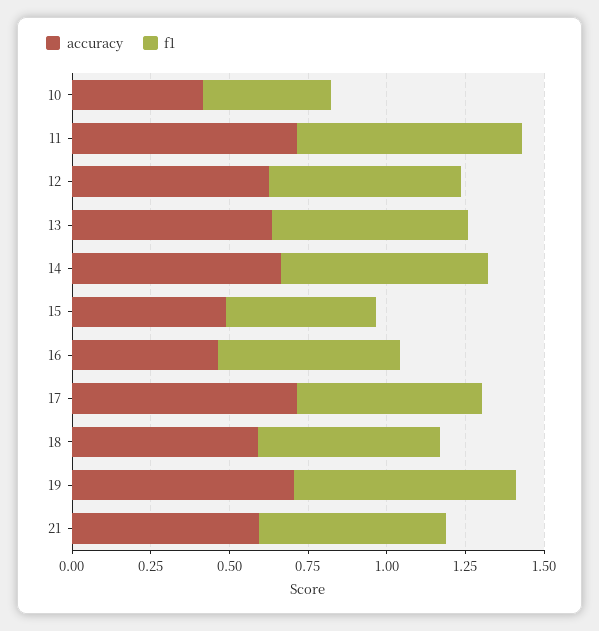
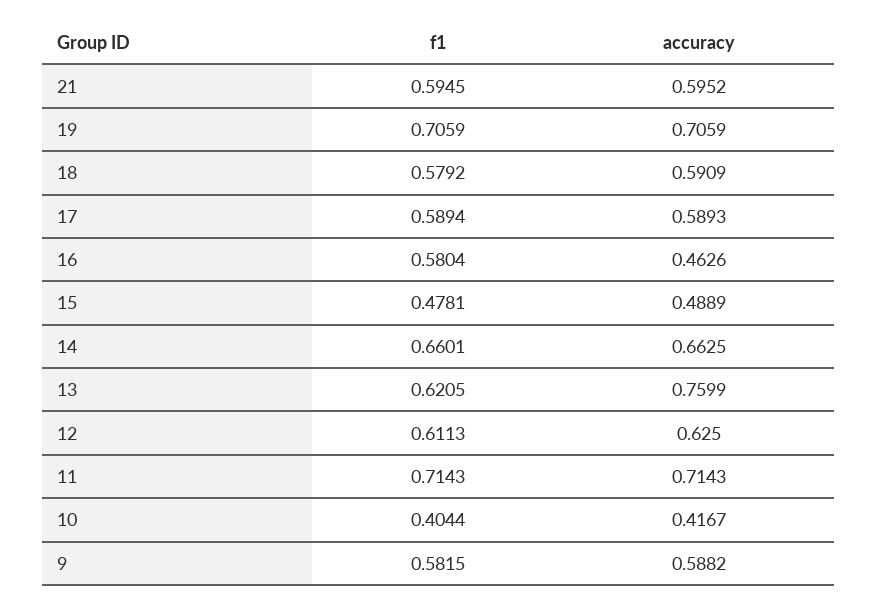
  {
    "accuracy": {
      "10": 0.4167,
      "11": 0.7143,
      "12": 0.625,
-     "13": 0.65,
+     "13": 0.7599,
      "14": 0.6625,
      "15": 0.4889,
      "16": 0.4626,
-     "17": 0.7,
+     "17": 0.5893,
      "18": 0.5909,
      "19": 0.7059,
-     "21": 0.5952
+     "21": 0.5952,
+     "9": 0.5882
    },
    "f1": {
      "10": 0.4044,
      "11": 0.7143,
      "12": 0.6113,
      "13": 0.6205,
      "14": 0.6601,
      "15": 0.4781,
      "16": 0.5804,
      "17": 0.5894,
      "18": 0.5792,
      "19": 0.7059,
-     "21": 0.5945
+     "21": 0.5945,
+     "9": 0.5815
    }
  }

